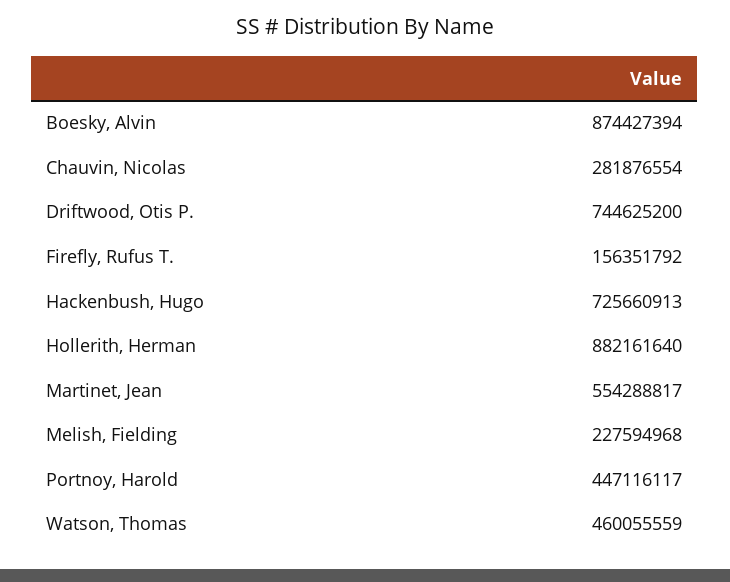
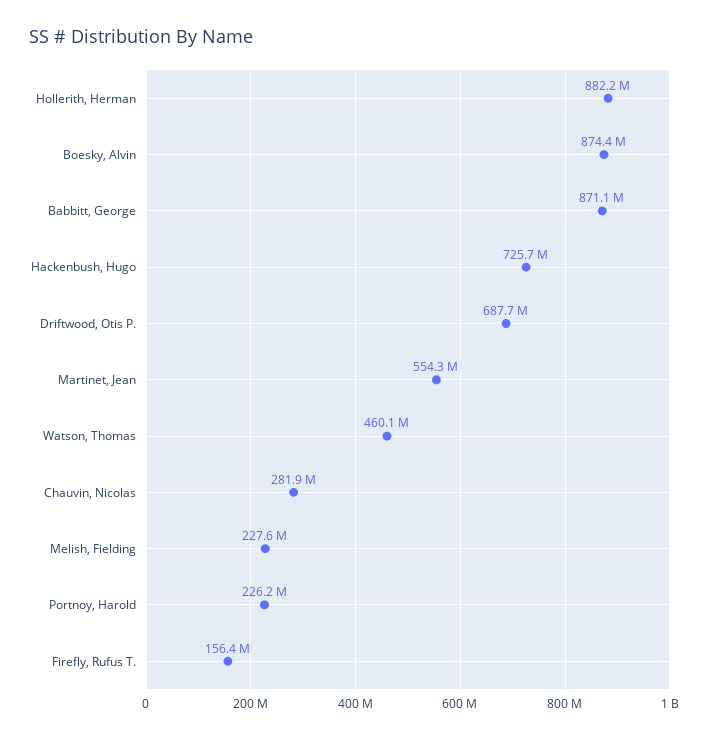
  {
    "Boesky, Alvin": 874427394,
    "Chauvin, Nicolas": 281876554,
-   "Driftwood, Otis P.": 744625200,
+   "Driftwood, Otis P.": 687700000,
    "Firefly, Rufus T.": 156351792,
    "Hackenbush, Hugo": 725660913,
    "Hollerith, Herman": 882161640,
    "Martinet, Jean": 554288817,
    "Melish, Fielding": 227594968,
-   "Portnoy, Harold": 447116117,
+   "Portnoy, Harold": 226200000,
-   "Watson, Thomas": 460055559
+   "Watson, Thomas": 460055559,
+   "Babbitt, George": 871100000
  }

